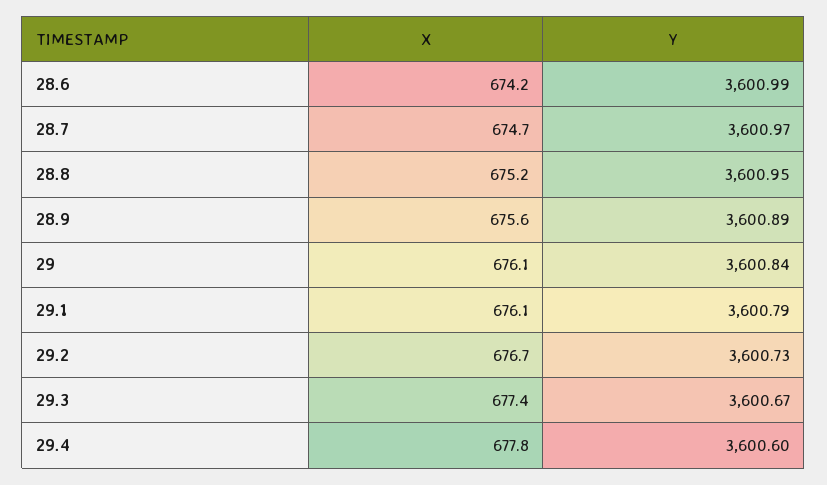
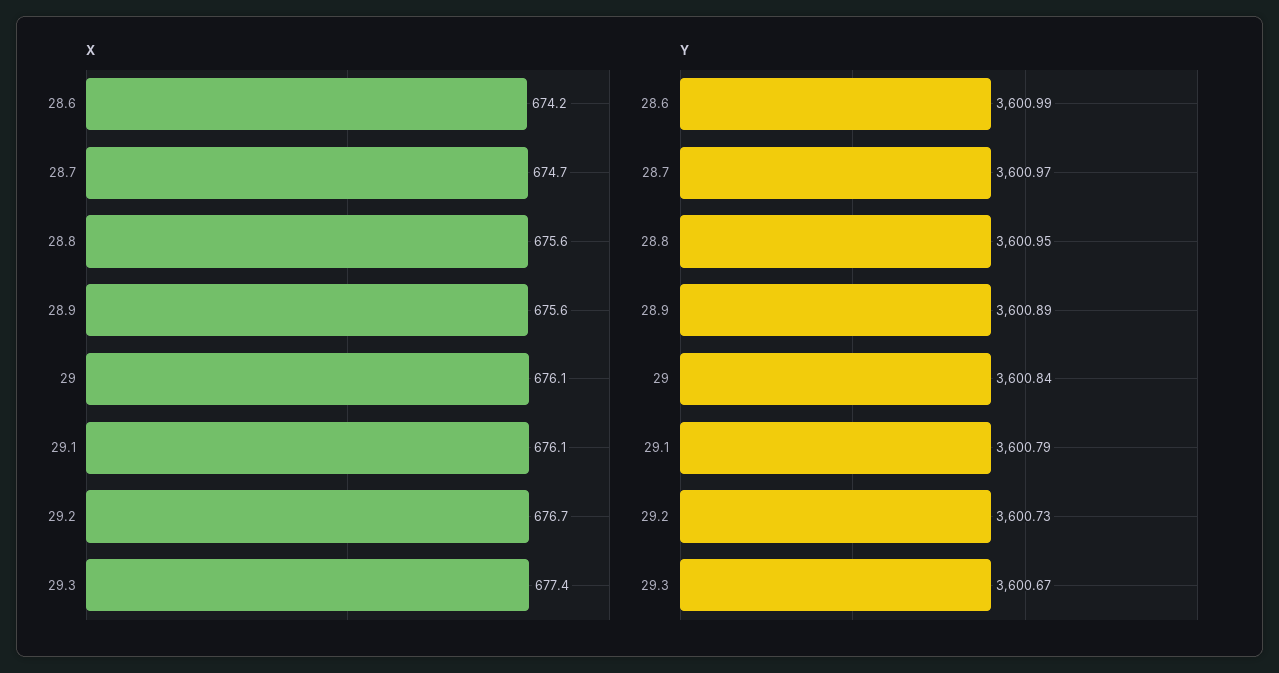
  {
    "X": {
      "28.6": 674.2,
      "28.7": 674.7,
-     "28.8": 675.2,
+     "28.8": 675.6,
      "28.9": 675.6,
      "29": 676.1,
      "29.1": 676.1,
      "29.2": 676.7,
-     "29.3": 677.4,
+     "29.3": 677.4
-     "29.4": 677.8
    },
    "Y": {
      "28.6": 3600.99,
      "28.7": 3600.97,
      "28.8": 3600.95,
      "28.9": 3600.89,
      "29": 3600.84,
      "29.1": 3600.79,
      "29.2": 3600.73,
-     "29.3": 3600.67,
+     "29.3": 3600.67
-     "29.4": 3600.6
    }
  }

